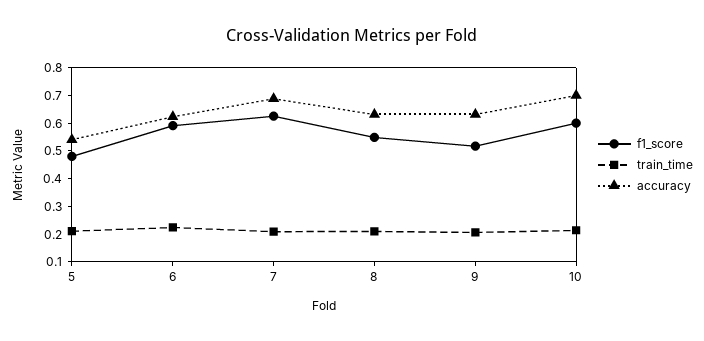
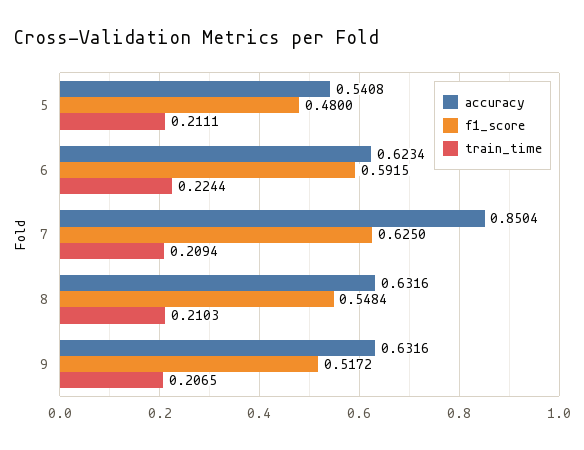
  {
    "f1_score": {
      "5": 0.48,
      "6": 0.5915,
      "7": 0.625,
      "8": 0.5484,
-     "9": 0.5172,
+     "9": 0.5172
-     "10": 0.6
    },
    "train_time": {
      "5": 0.2111,
      "6": 0.2244,
      "7": 0.2094,
      "8": 0.2103,
-     "9": 0.2065,
+     "9": 0.2065
-     "10": 0.2
    },
    "accuracy": {
      "5": 0.5408,
      "6": 0.6234,
-     "7": 0.7,
+     "7": 0.8504,
      "8": 0.6316,
-     "9": 0.6316,
+     "9": 0.6316
-     "10": 0.7
    }
  }

